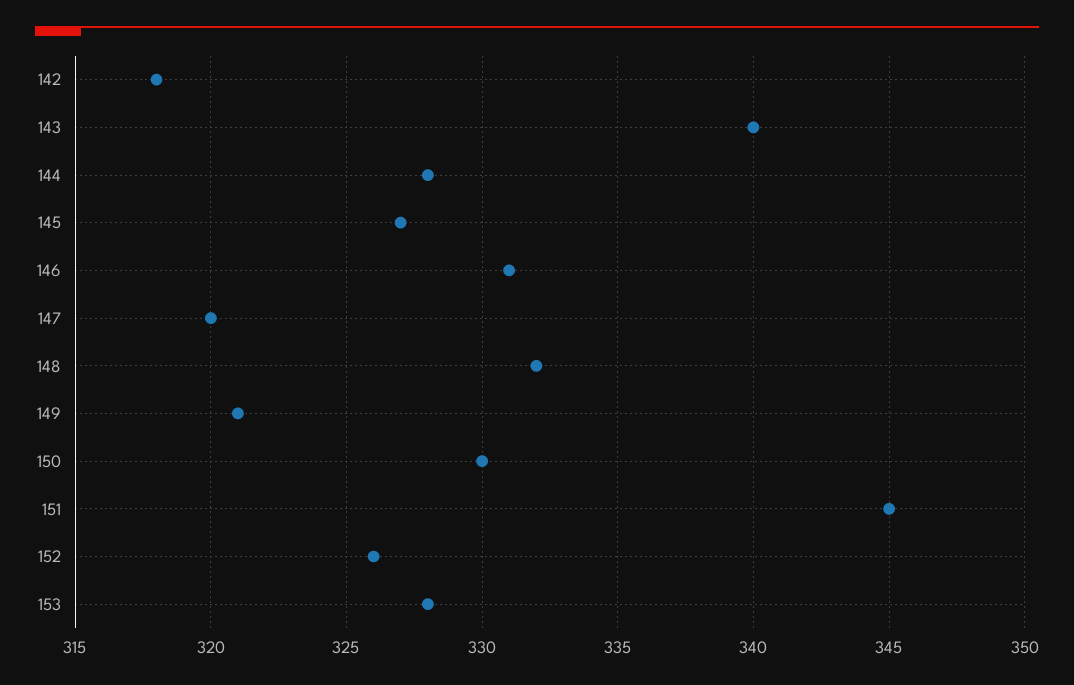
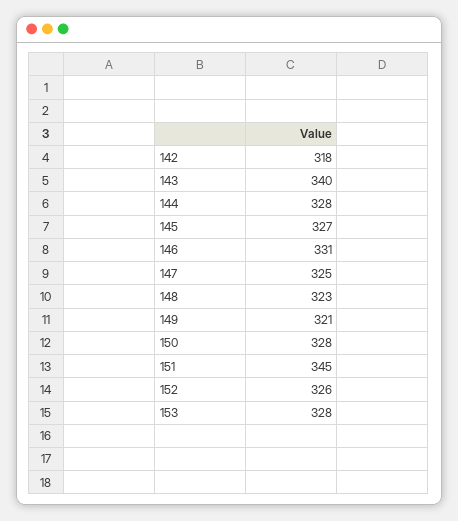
  {
    "142": 318,
    "143": 340,
    "144": 328,
    "145": 327,
    "146": 331,
-   "147": 320,
+   "147": 325,
-   "148": 332,
+   "148": 323,
    "149": 321,
-   "150": 330,
+   "150": 328,
    "151": 345,
    "152": 326,
    "153": 328
  }

